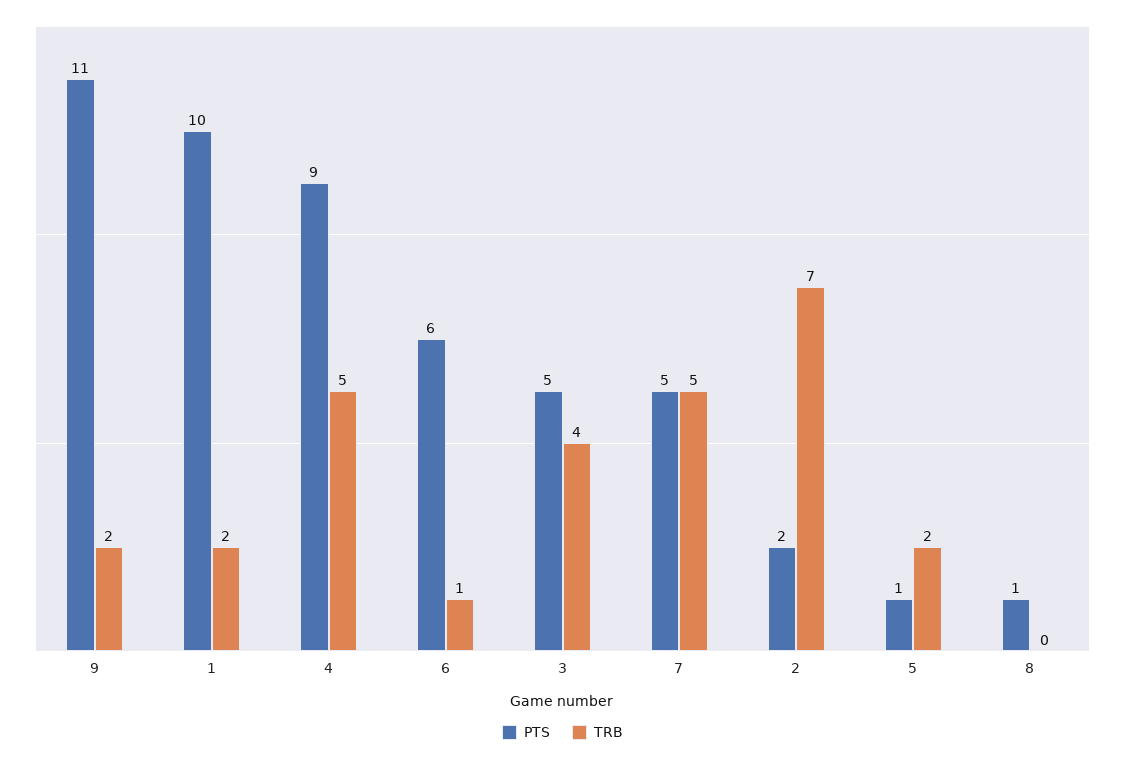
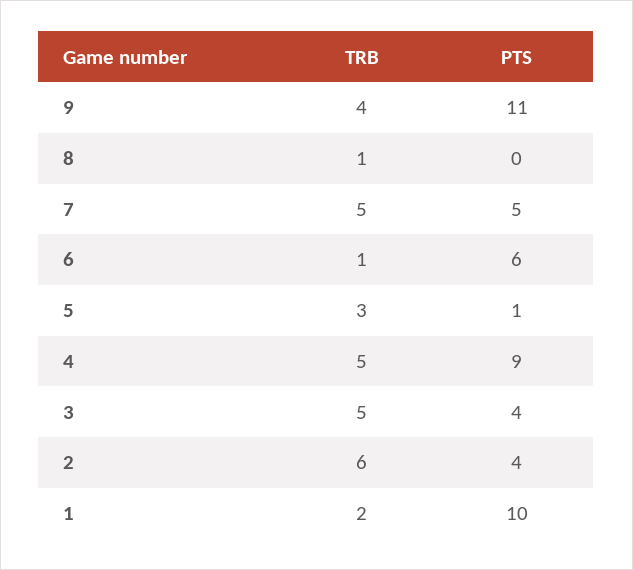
  {
    "PTS": {
      "9": 11,
      "1": 10,
      "4": 9,
      "6": 6,
-     "3": 5,
+     "3": 4,
      "7": 5,
-     "2": 2,
+     "2": 4,
      "5": 1,
-     "8": 1
+     "8": 0
    },
    "TRB": {
-     "9": 2,
+     "9": 4,
      "1": 2,
      "4": 5,
      "6": 1,
-     "3": 4,
+     "3": 5,
      "7": 5,
-     "2": 7,
+     "2": 6,
-     "5": 2,
+     "5": 3,
-     "8": 0
+     "8": 1
    }
  }

